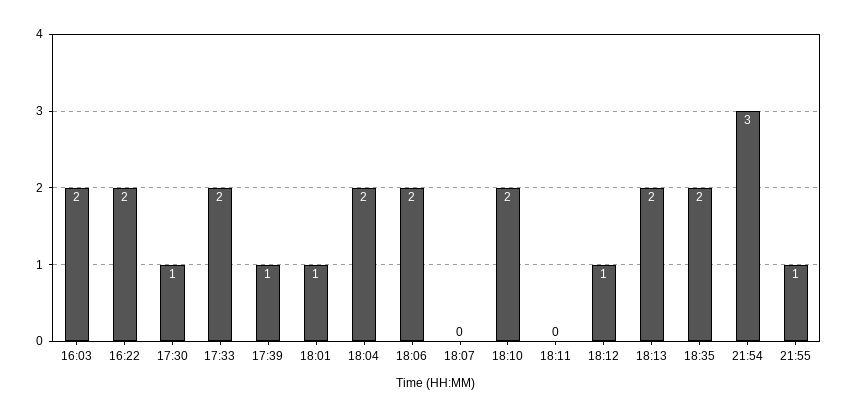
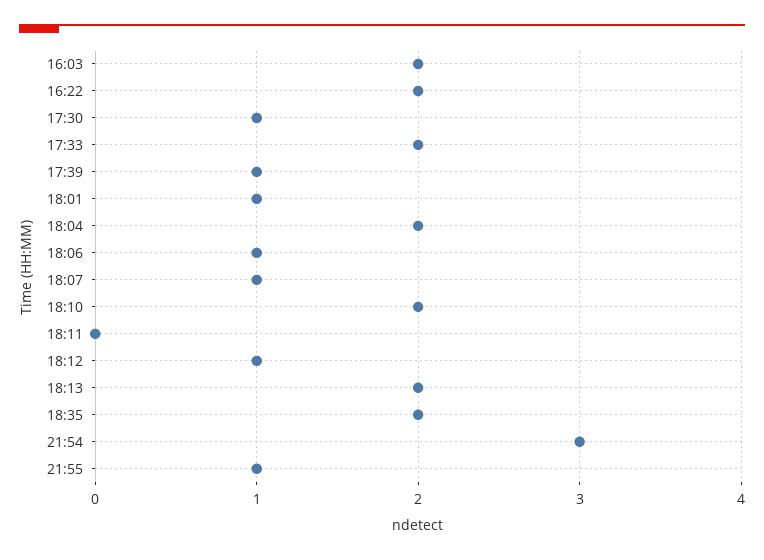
  {
    "16:03": 2,
    "16:22": 2,
    "17:30": 1,
    "17:33": 2,
    "17:39": 1,
    "18:01": 1,
    "18:04": 2,
-   "18:06": 2,
+   "18:06": 1,
-   "18:07": 0,
+   "18:07": 1,
    "18:10": 2,
    "18:11": 0,
    "18:12": 1,
    "18:13": 2,
    "18:35": 2,
    "21:54": 3,
    "21:55": 1
  }

